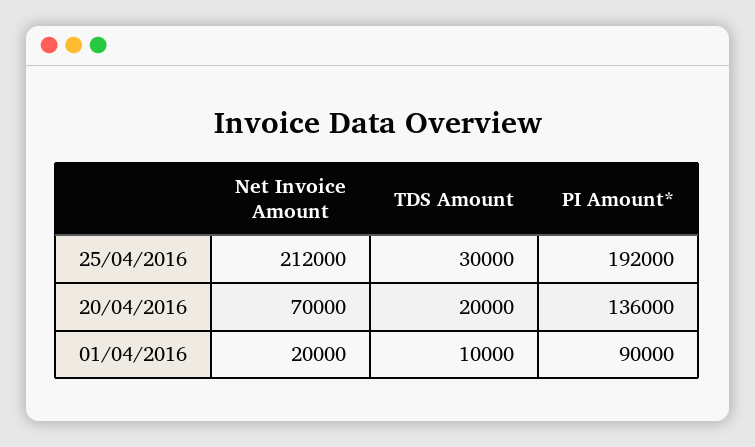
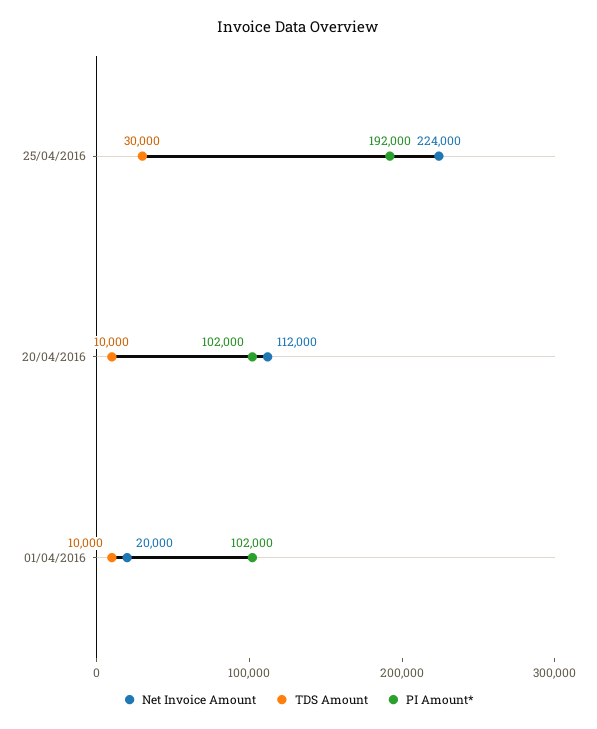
  {
    "Net Invoice Amount": {
-     "25/04/2016": 212000,
+     "25/04/2016": 224000,
-     "20/04/2016": 70000,
+     "20/04/2016": 112000,
      "01/04/2016": 20000
    },
    "TDS Amount": {
      "25/04/2016": 30000,
-     "20/04/2016": 20000,
+     "20/04/2016": 10000,
      "01/04/2016": 10000
    },
    "PI Amount*": {
      "25/04/2016": 192000,
-     "20/04/2016": 136000,
+     "20/04/2016": 102000,
-     "01/04/2016": 90000
+     "01/04/2016": 102000
    }
  }

